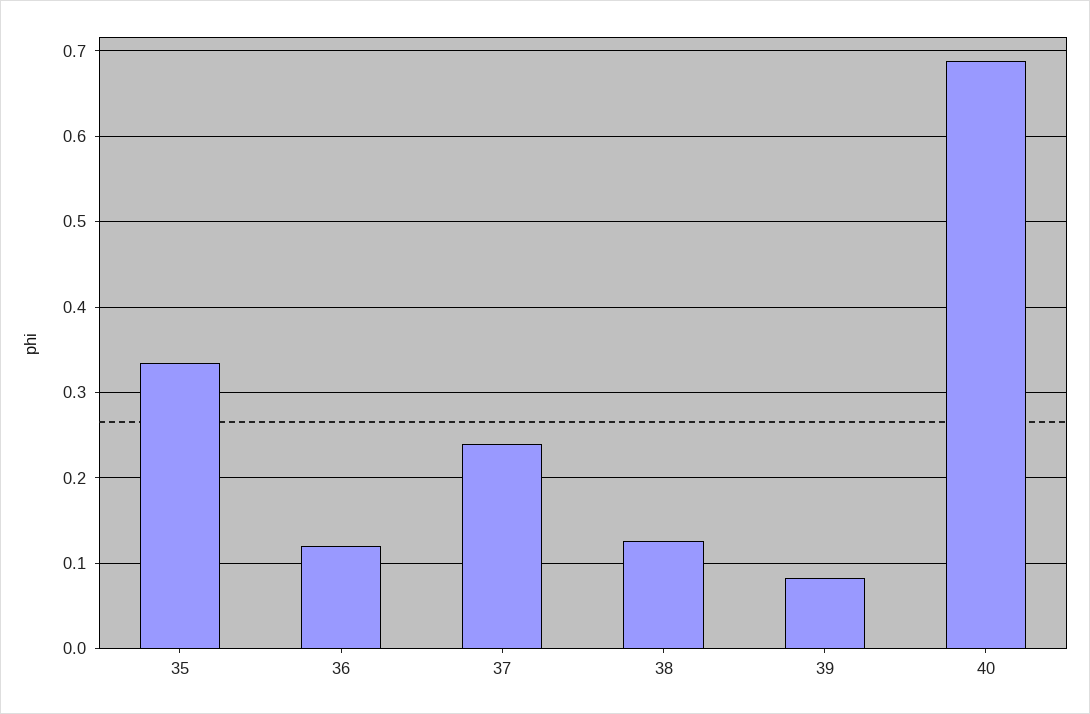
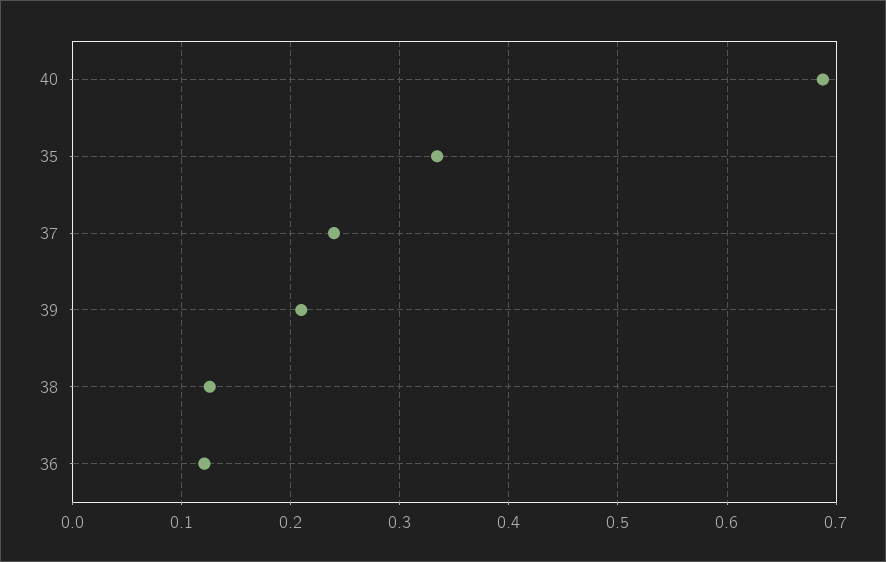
  {
    "35": 0.33,
    "36": 0.12,
    "37": 0.24,
    "38": 0.13,
-   "39": 0.08,
+   "39": 0.21,
    "40": 0.69
  }

